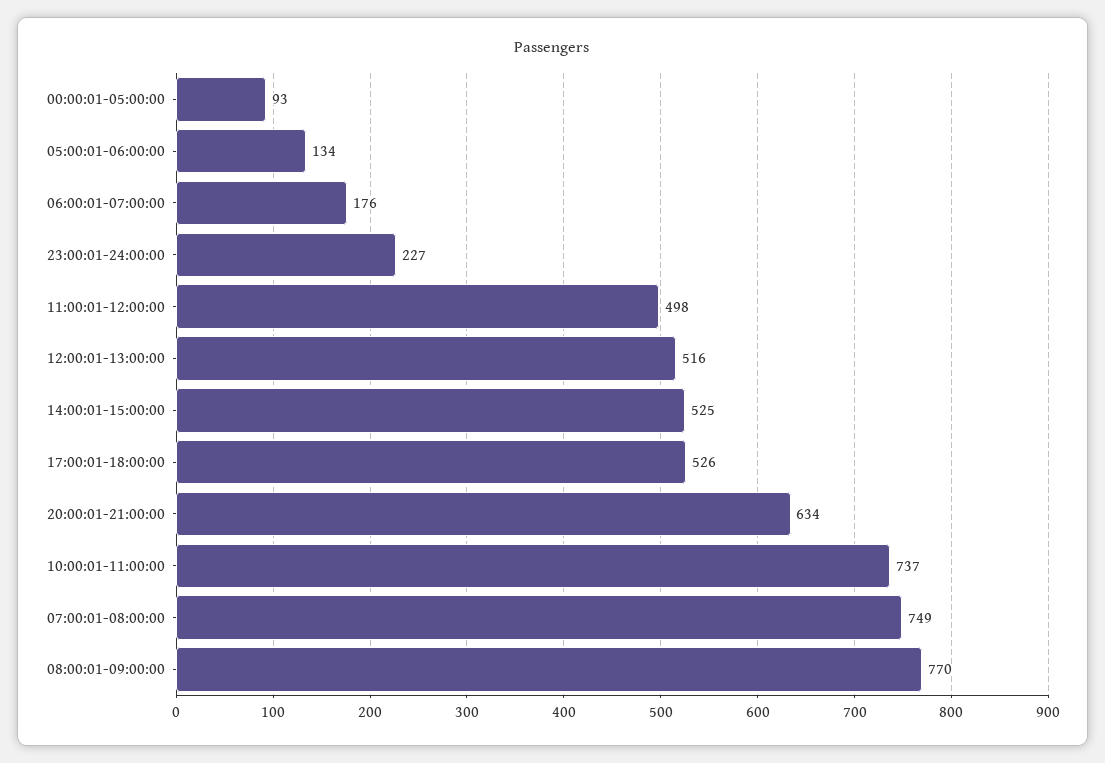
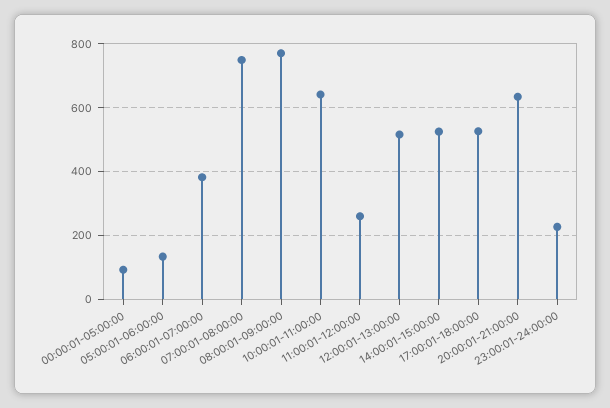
  {
    "00:00:01-05:00:00": 93,
    "05:00:01-06:00:00": 134,
-   "06:00:01-07:00:00": 176,
+   "06:00:01-07:00:00": 380,
    "23:00:01-24:00:00": 227,
-   "11:00:01-12:00:00": 498,
+   "11:00:01-12:00:00": 260,
    "12:00:01-13:00:00": 516,
    "14:00:01-15:00:00": 525,
    "17:00:01-18:00:00": 526,
    "20:00:01-21:00:00": 634,
-   "10:00:01-11:00:00": 737,
+   "10:00:01-11:00:00": 640,
    "07:00:01-08:00:00": 749,
    "08:00:01-09:00:00": 770
  }

